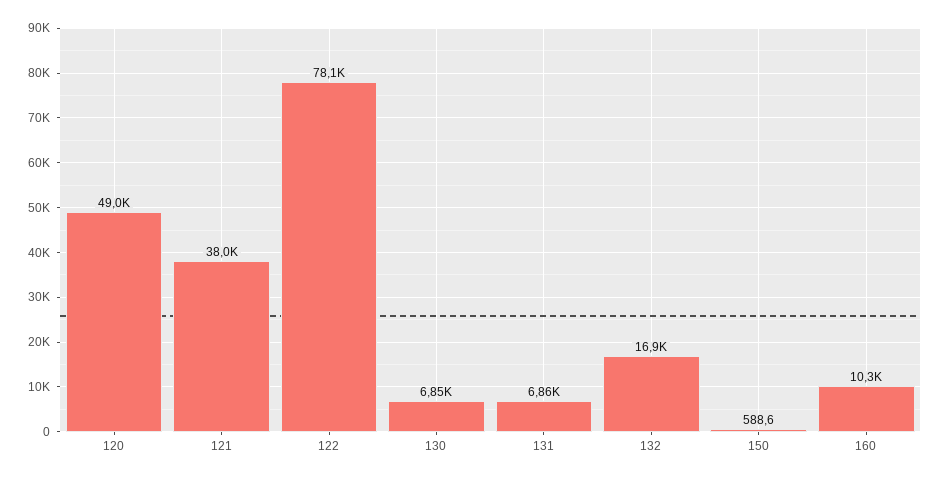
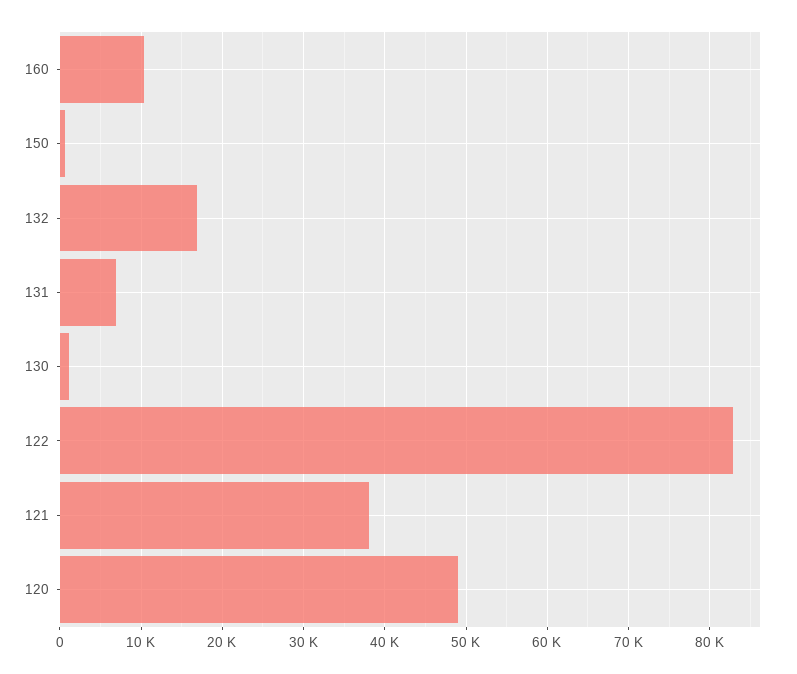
  {
    "120": 49000,
    "121": 38000,
-   "122": 78100,
+   "122": 83000,
-   "130": 6850,
+   "130": 1000,
    "131": 6860,
    "132": 16900,
    "150": 588.6,
    "160": 10300
  }

